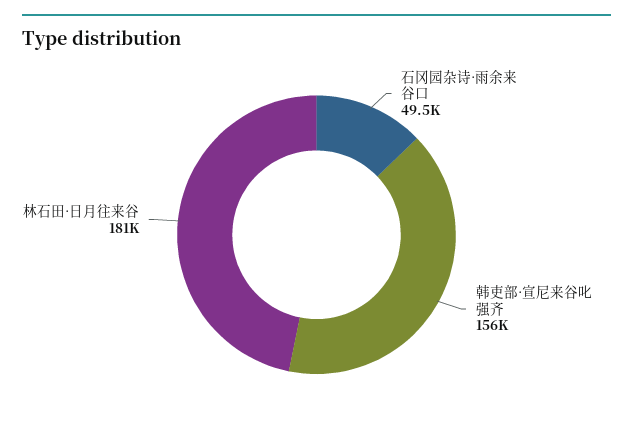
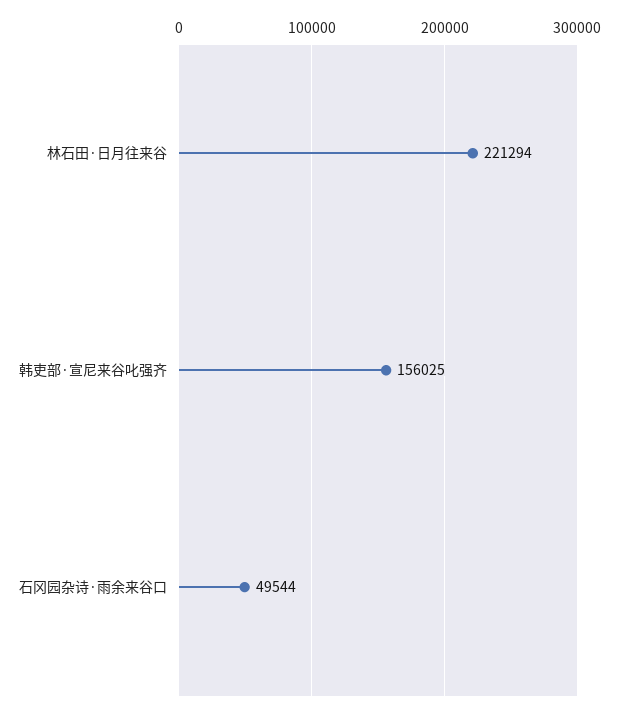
  {
    "石冈园杂诗·雨余来谷口": 49544,
    "韩吏部·宣尼来谷叱强齐": 156025,
-   "林石田·日月往来谷": 181000
+   "林石田·日月往来谷": 221294
  }

